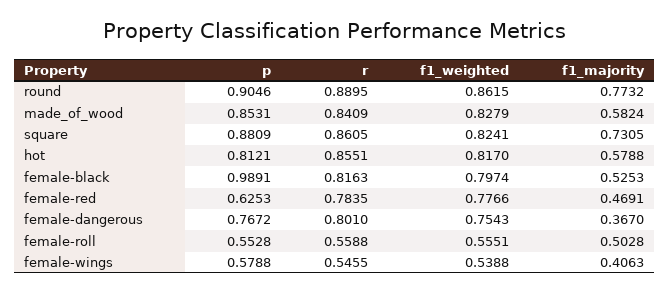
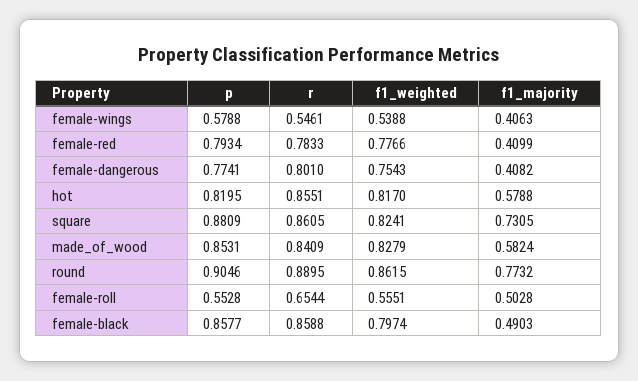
  {
    "p": {
      "round": 0.9046,
      "made_of_wood": 0.8531,
      "square": 0.8809,
-     "hot": 0.8121,
+     "hot": 0.8195,
-     "female-black": 0.9891,
+     "female-black": 0.8577,
-     "female-red": 0.6253,
+     "female-red": 0.7934,
-     "female-dangerous": 0.7672,
+     "female-dangerous": 0.7741,
      "female-roll": 0.5528,
      "female-wings": 0.5788
    },
    "r": {
      "round": 0.8895,
      "made_of_wood": 0.8409,
      "square": 0.8605,
      "hot": 0.8551,
-     "female-black": 0.8163,
+     "female-black": 0.8588,
-     "female-red": 0.7835,
+     "female-red": 0.7833,
      "female-dangerous": 0.801,
-     "female-roll": 0.5588,
+     "female-roll": 0.6544,
-     "female-wings": 0.5455
+     "female-wings": 0.5461
    },
    "f1_weighted": {
      "round": 0.8615,
      "made_of_wood": 0.8279,
      "square": 0.8241,
      "hot": 0.817,
      "female-black": 0.7974,
      "female-red": 0.7766,
      "female-dangerous": 0.7543,
      "female-roll": 0.5551,
      "female-wings": 0.5388
    },
    "f1_majority": {
      "round": 0.7732,
      "made_of_wood": 0.5824,
      "square": 0.7305,
      "hot": 0.5788,
-     "female-black": 0.5253,
+     "female-black": 0.4903,
-     "female-red": 0.4691,
+     "female-red": 0.4099,
-     "female-dangerous": 0.367,
+     "female-dangerous": 0.4082,
      "female-roll": 0.5028,
      "female-wings": 0.4063
    }
  }

